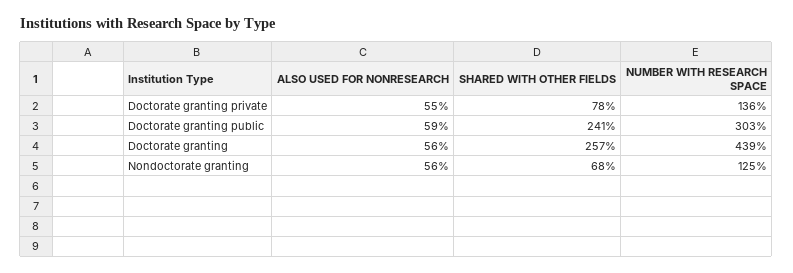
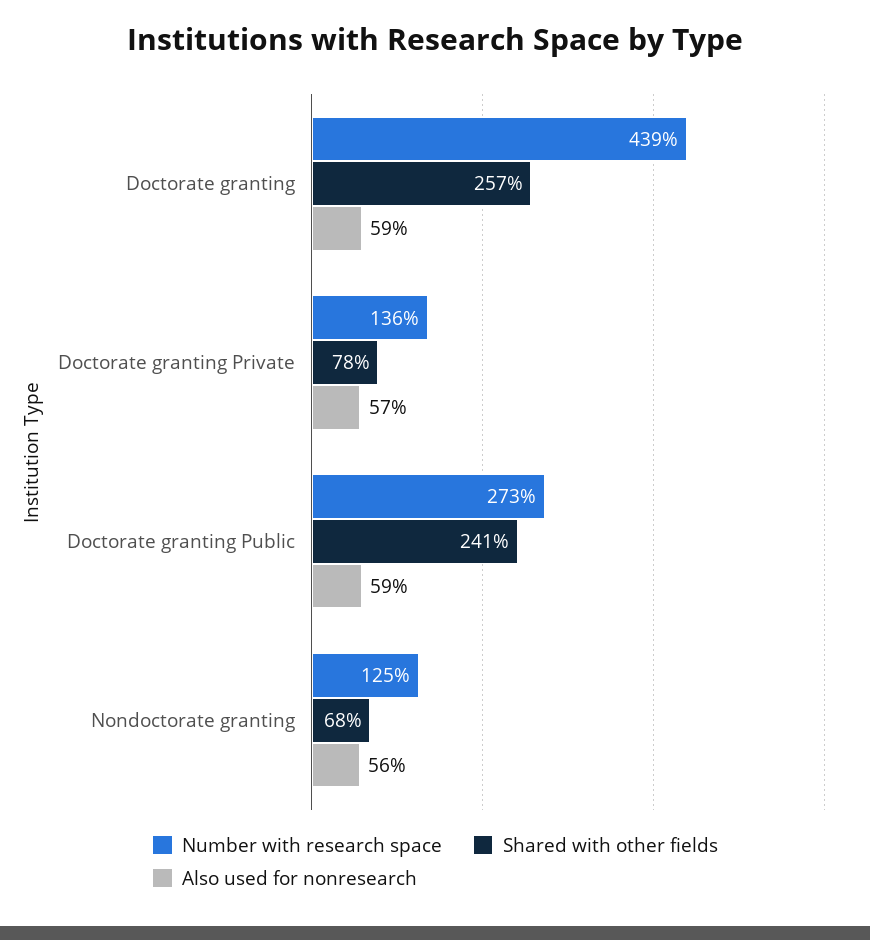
  {
    "ALSO USED FOR NONRESEARCH": {
-     "Doctorate granting private": 55,
+     "Doctorate granting private": 57,
      "Doctorate granting public": 59,
-     "Doctorate granting": 56,
+     "Doctorate granting": 59,
      "Nondoctorate granting": 56
    },
    "SHARED WITH OTHER FIELDS": {
      "Doctorate granting private": 78,
      "Doctorate granting public": 241,
      "Doctorate granting": 257,
      "Nondoctorate granting": 68
    },
    "NUMBER WITH RESEARCH SPACE": {
      "Doctorate granting private": 136,
-     "Doctorate granting public": 303,
+     "Doctorate granting public": 273,
      "Doctorate granting": 439,
      "Nondoctorate granting": 125
    }
  }

